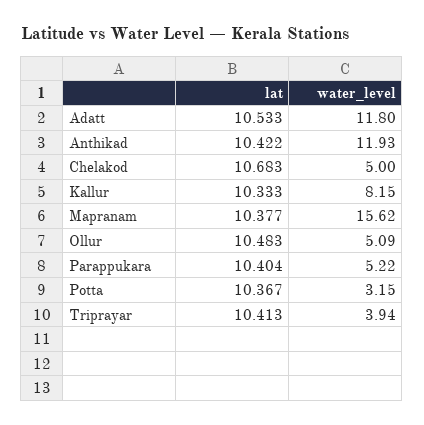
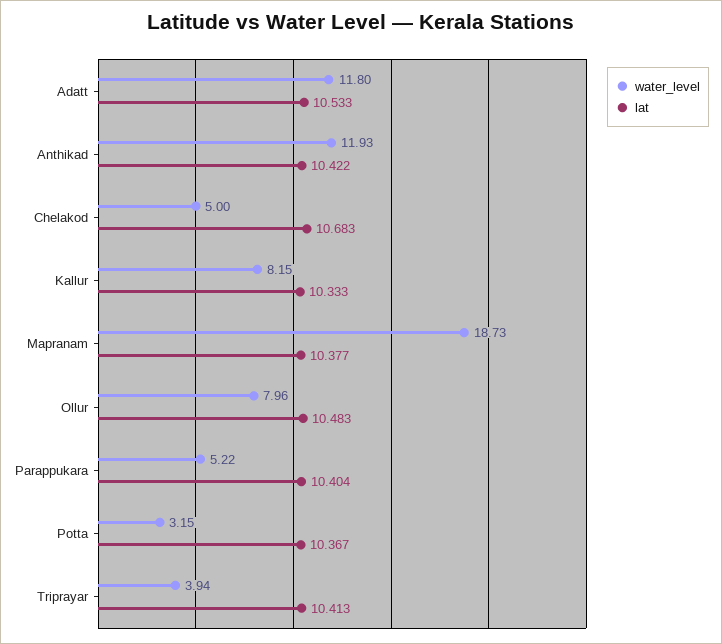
  {
    "lat": {
      "Adatt": 10.533,
      "Anthikad": 10.422,
      "Chelakod": 10.683,
      "Kallur": 10.333,
      "Mapranam": 10.377,
      "Ollur": 10.483,
      "Parappukara": 10.404,
      "Potta": 10.367,
      "Triprayar": 10.413
    },
    "water_level": {
      "Adatt": 11.8,
      "Anthikad": 11.93,
      "Chelakod": 5,
      "Kallur": 8.15,
-     "Mapranam": 15.62,
+     "Mapranam": 18.73,
-     "Ollur": 5.09,
+     "Ollur": 7.96,
      "Parappukara": 5.22,
      "Potta": 3.15,
      "Triprayar": 3.94
    }
  }

